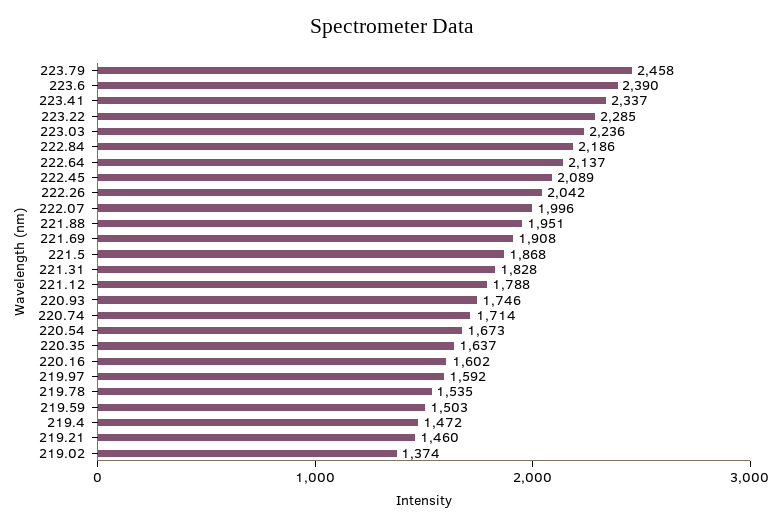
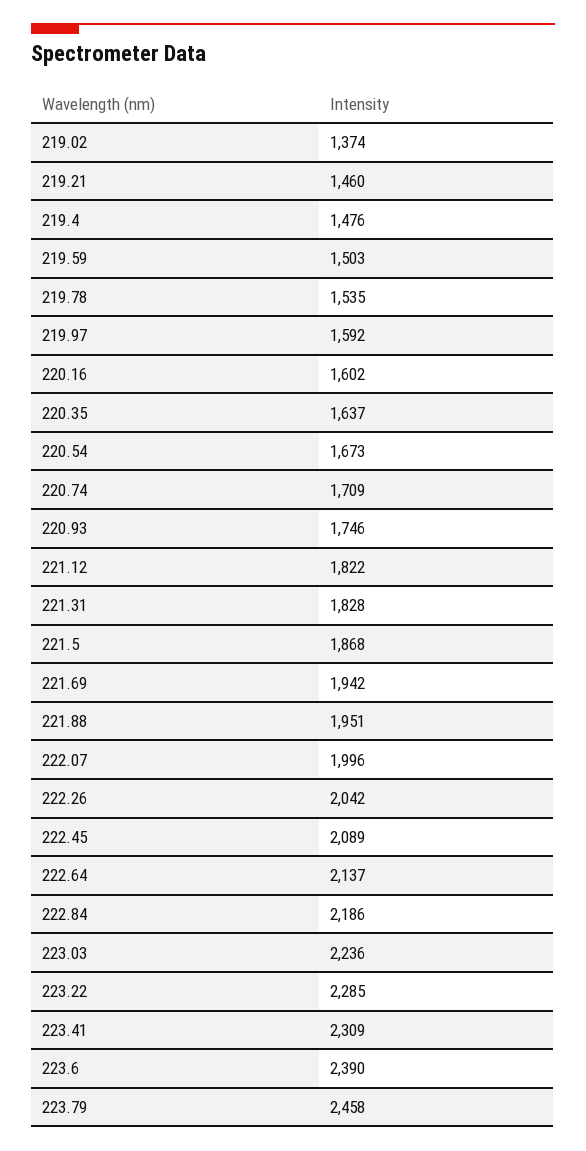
  {
    "223.79": 2458,
    "223.6": 2390,
-   "223.41": 2337,
+   "223.41": 2309,
    "223.22": 2285,
    "223.03": 2236,
    "222.84": 2186,
    "222.64": 2137,
    "222.45": 2089,
    "222.26": 2042,
    "222.07": 1996,
    "221.88": 1951,
-   "221.69": 1908,
+   "221.69": 1942,
    "221.5": 1868,
    "221.31": 1828,
-   "221.12": 1788,
+   "221.12": 1822,
    "220.93": 1746,
-   "220.74": 1714,
+   "220.74": 1709,
    "220.54": 1673,
    "220.35": 1637,
    "220.16": 1602,
    "219.97": 1592,
    "219.78": 1535,
    "219.59": 1503,
-   "219.4": 1472,
+   "219.4": 1476,
    "219.21": 1460,
    "219.02": 1374
  }

